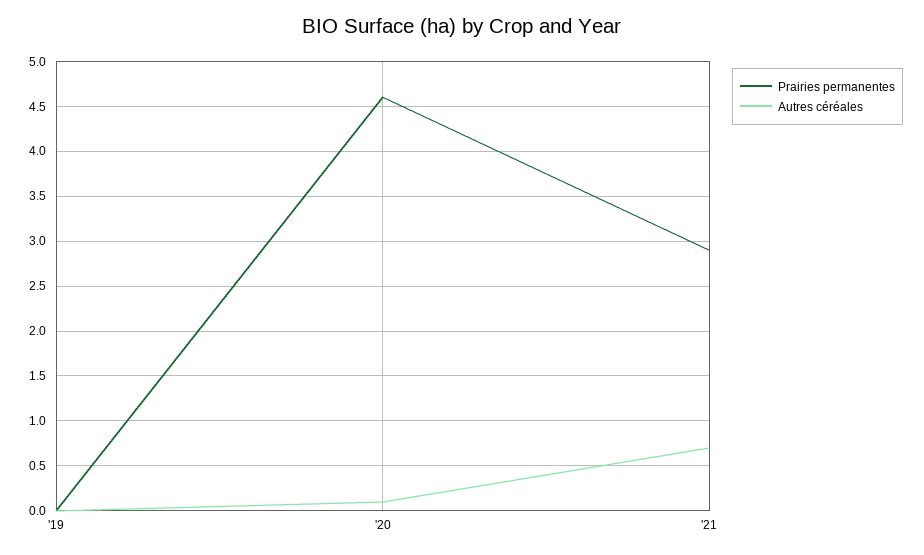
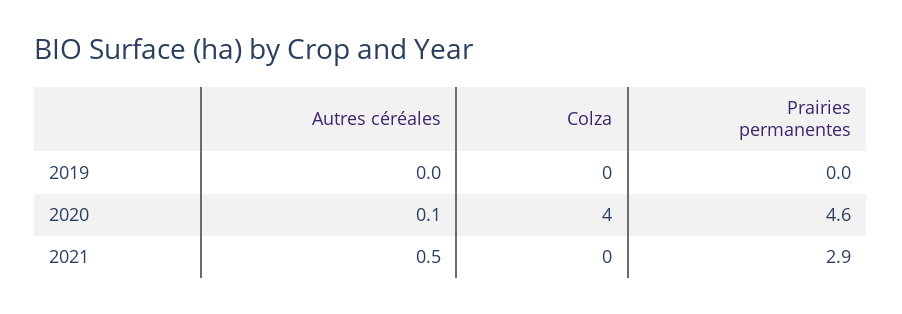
  {
    "Prairies permanentes": {
      "'19": 0,
      "'20": 4.6,
      "'21": 2.9
    },
    "Autres céréales": {
      "'19": 0,
      "'20": 0.1,
-     "'21": 0.7
+     "'21": 0.5
-   }
+   },
+   "Colza": {
+     "'19": 0,
+     "'20": 4,
+     "'21": 0
+   }
  }

